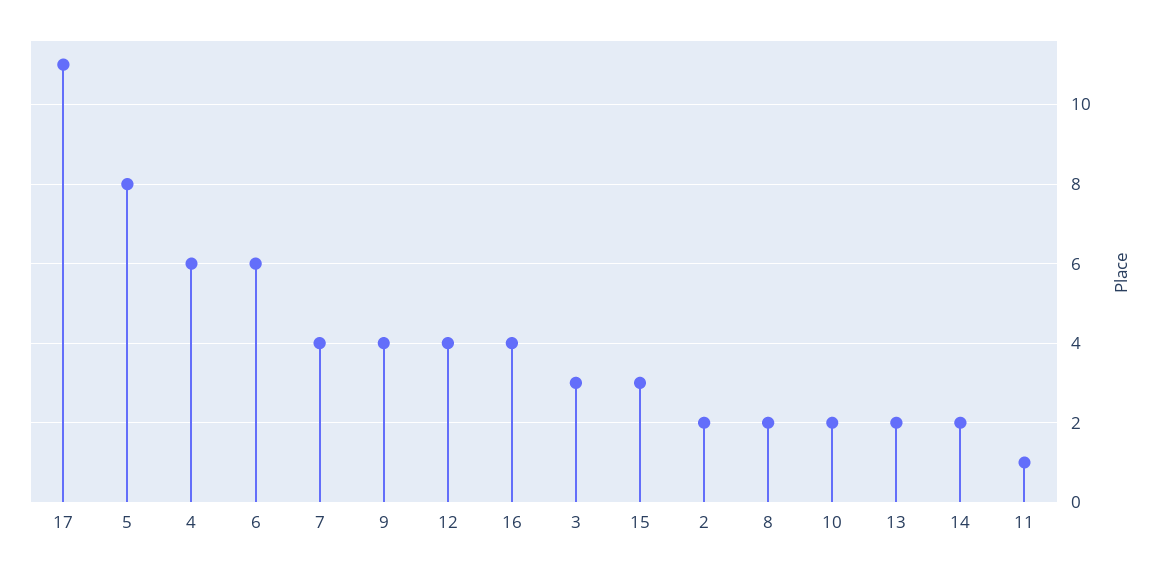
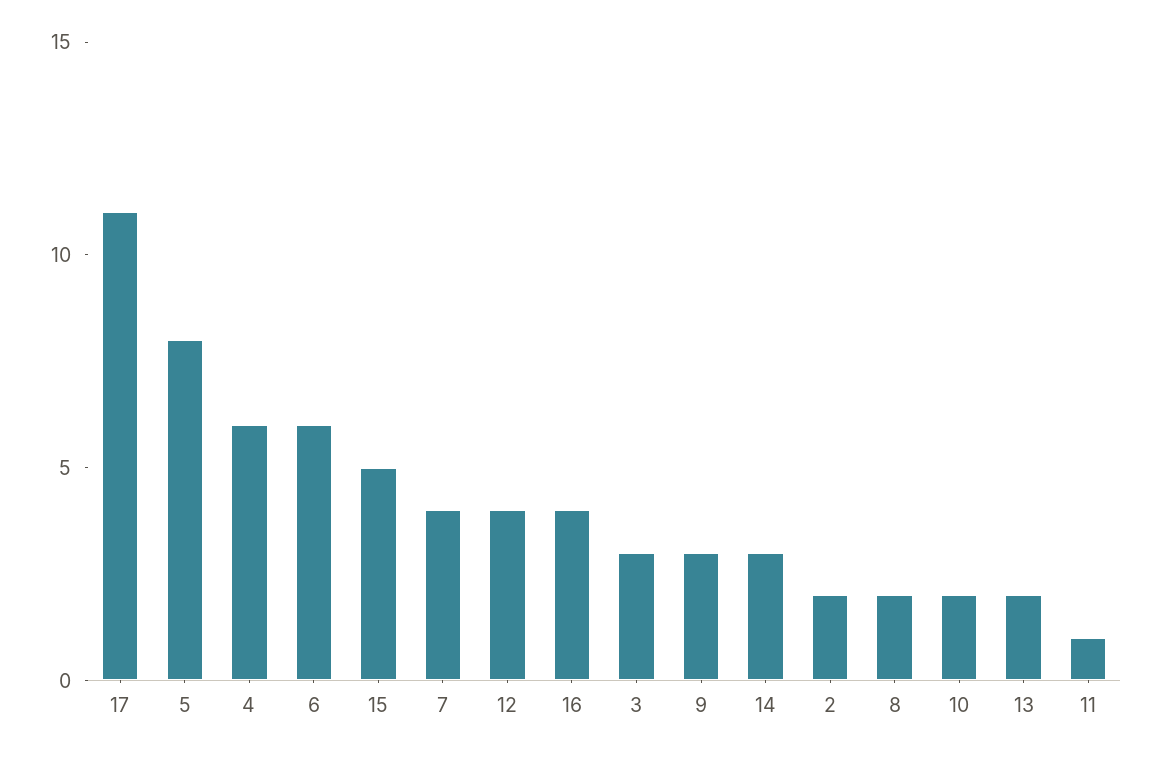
  {
    "17": 11,
    "5": 8,
    "4": 6,
    "6": 6,
    "7": 4,
-   "9": 4,
+   "9": 3,
    "12": 4,
    "16": 4,
    "3": 3,
-   "15": 3,
+   "15": 5,
    "2": 2,
    "8": 2,
    "10": 2,
    "13": 2,
-   "14": 2,
+   "14": 3,
    "11": 1
  }

